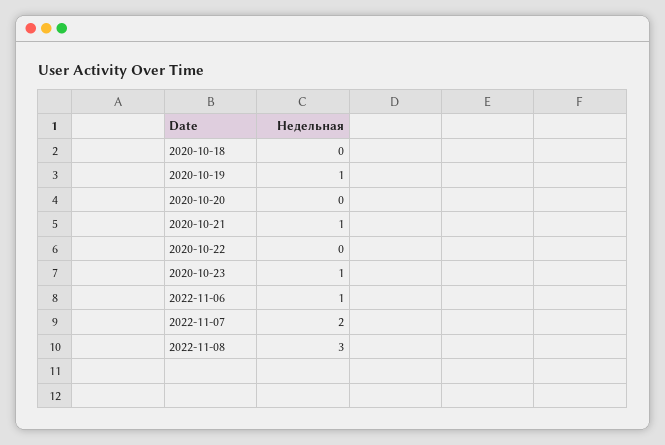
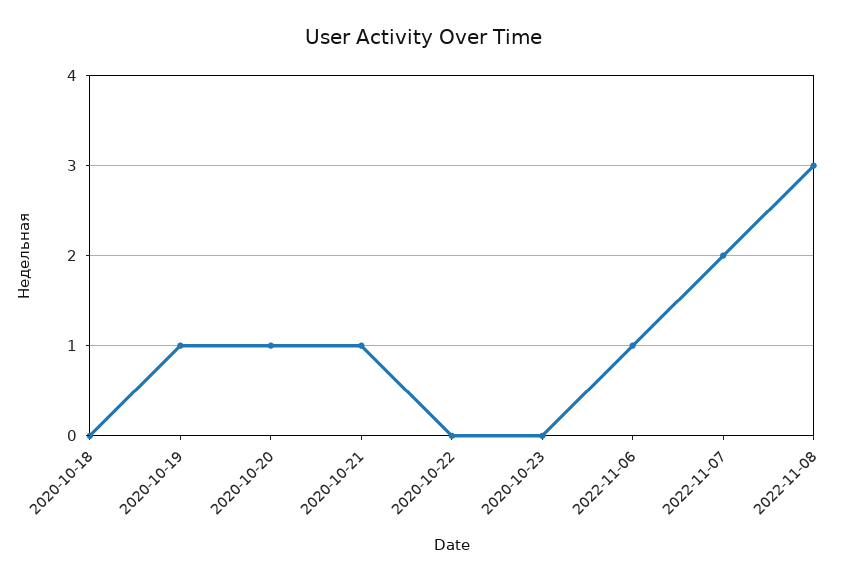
  {
    "2020-10-18": 0,
    "2020-10-19": 1,
-   "2020-10-20": 0,
+   "2020-10-20": 1,
    "2020-10-21": 1,
    "2020-10-22": 0,
-   "2020-10-23": 1,
+   "2020-10-23": 0,
    "2022-11-06": 1,
    "2022-11-07": 2,
    "2022-11-08": 3
  }

